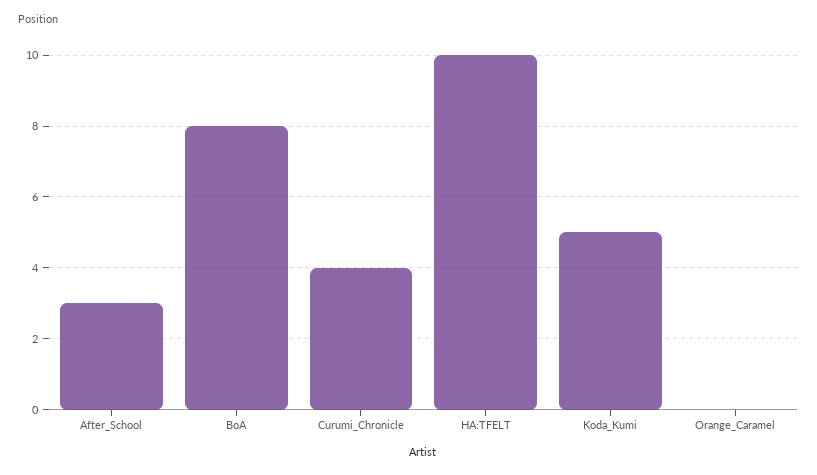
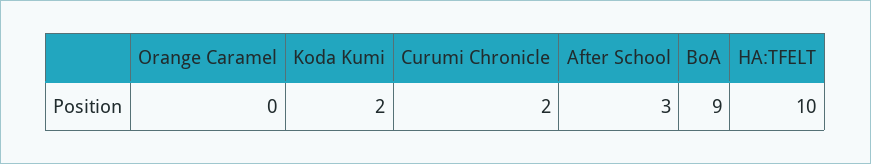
  {
    "After_School": 3,
-   "BoA": 8,
+   "BoA": 9,
-   "Curumi_Chronicle": 4,
+   "Curumi_Chronicle": 2,
    "HA:TFELT": 10,
-   "Koda_Kumi": 5,
+   "Koda_Kumi": 2,
    "Orange_Caramel": 0
  }

